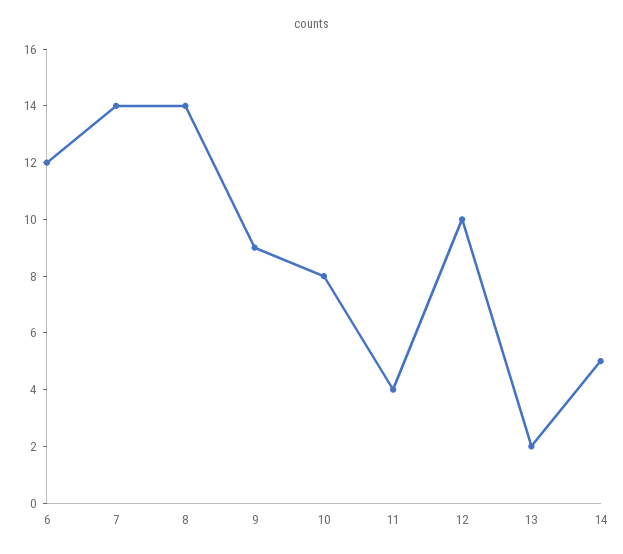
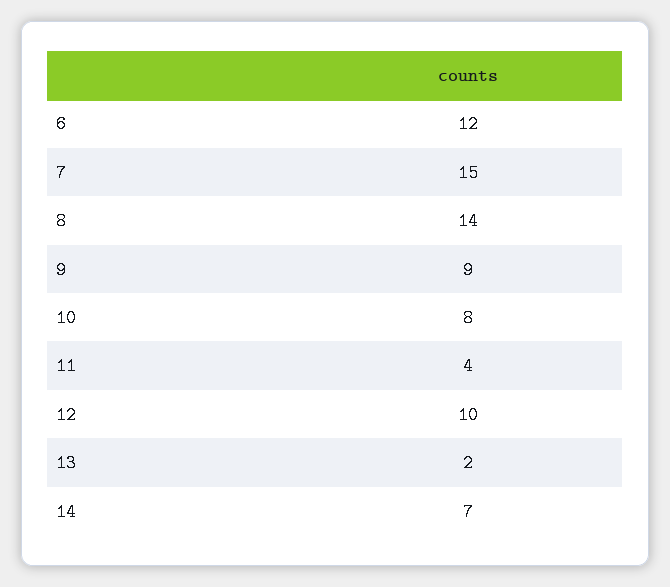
  {
    "6": 12,
-   "7": 14,
+   "7": 15,
    "8": 14,
    "9": 9,
    "10": 8,
    "11": 4,
    "12": 10,
    "13": 2,
-   "14": 5
+   "14": 7
  }

